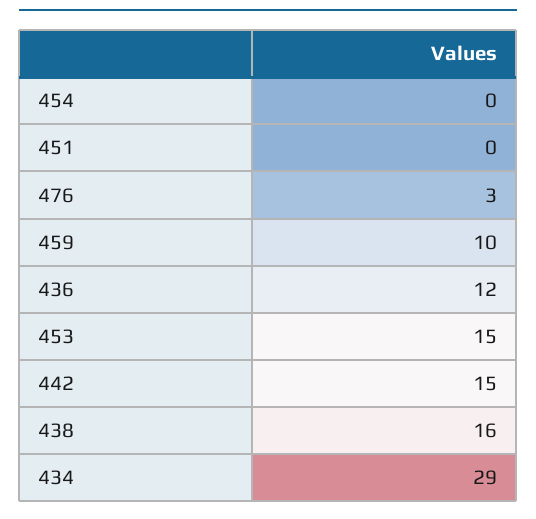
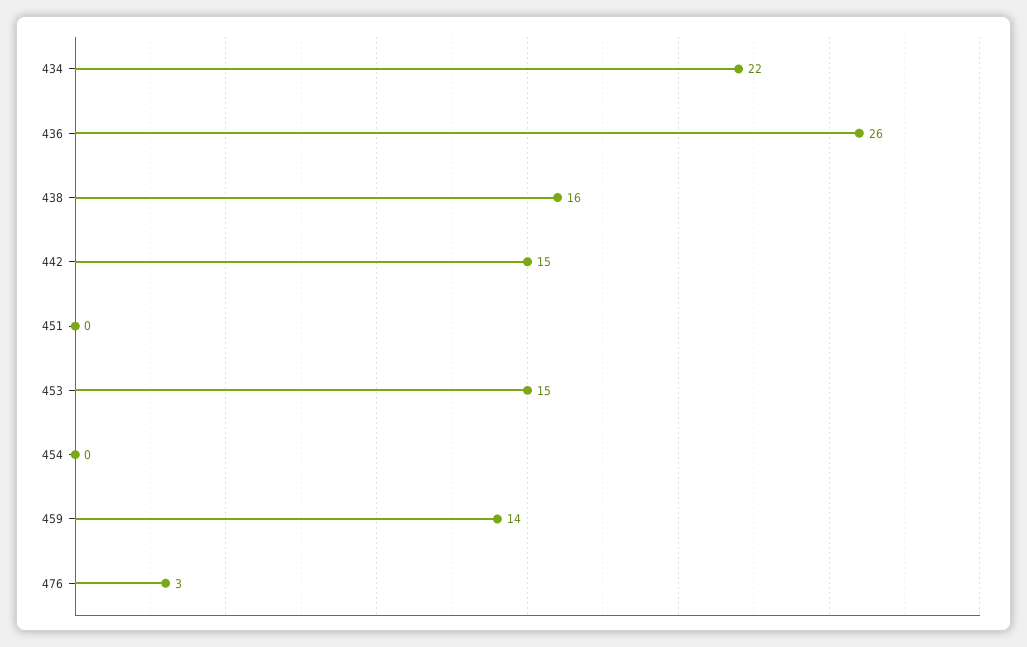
  {
    "454": 0,
    "451": 0,
    "476": 3,
-   "459": 10,
+   "459": 14,
-   "436": 12,
+   "436": 26,
    "453": 15,
    "442": 15,
    "438": 16,
-   "434": 29
+   "434": 22
  }

